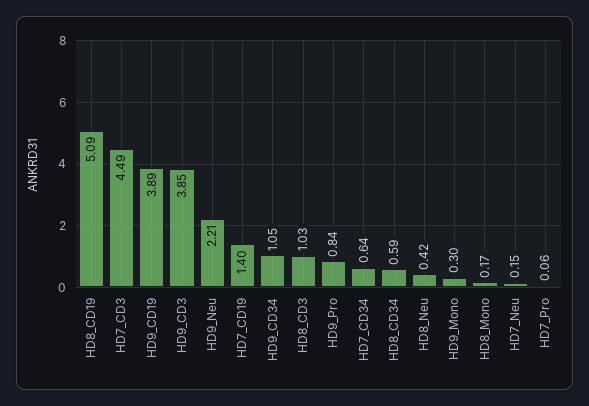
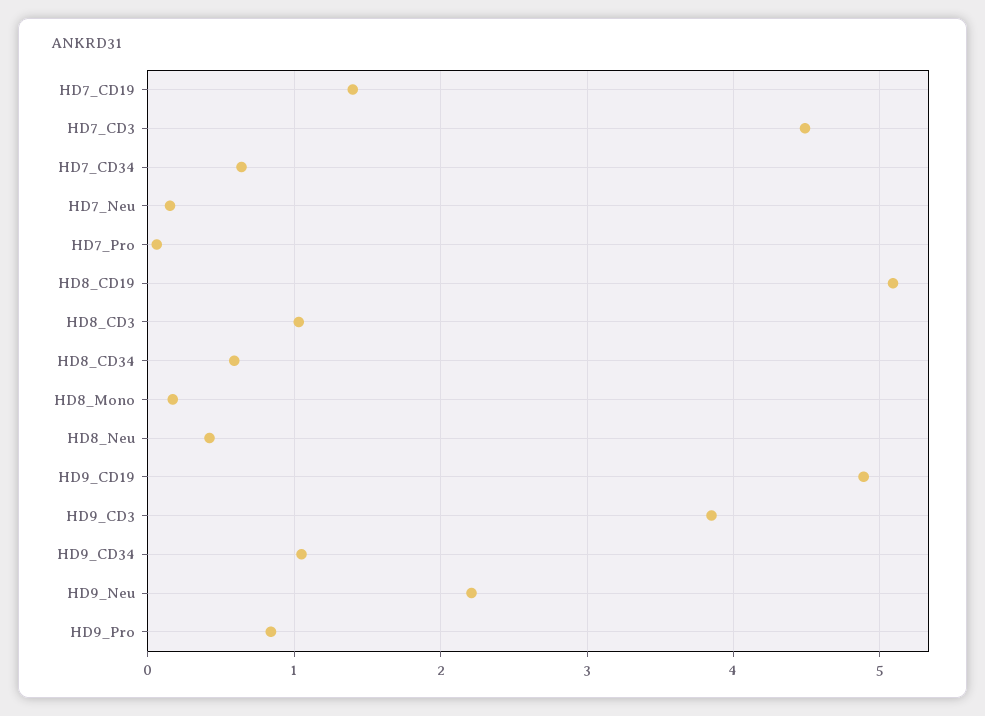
  {
    "HD8_CD19": 5.09,
    "HD7_CD3": 4.49,
-   "HD9_CD19": 3.89,
+   "HD9_CD19": 4.9,
    "HD9_CD3": 3.85,
    "HD9_Neu": 2.21,
    "HD7_CD19": 1.4,
    "HD9_CD34": 1.05,
    "HD8_CD3": 1.03,
    "HD9_Pro": 0.84,
    "HD7_CD34": 0.64,
    "HD8_CD34": 0.59,
    "HD8_Neu": 0.42,
-   "HD9_Mono": 0.3,
    "HD8_Mono": 0.17,
    "HD7_Neu": 0.15,
    "HD7_Pro": 0.06
  }

